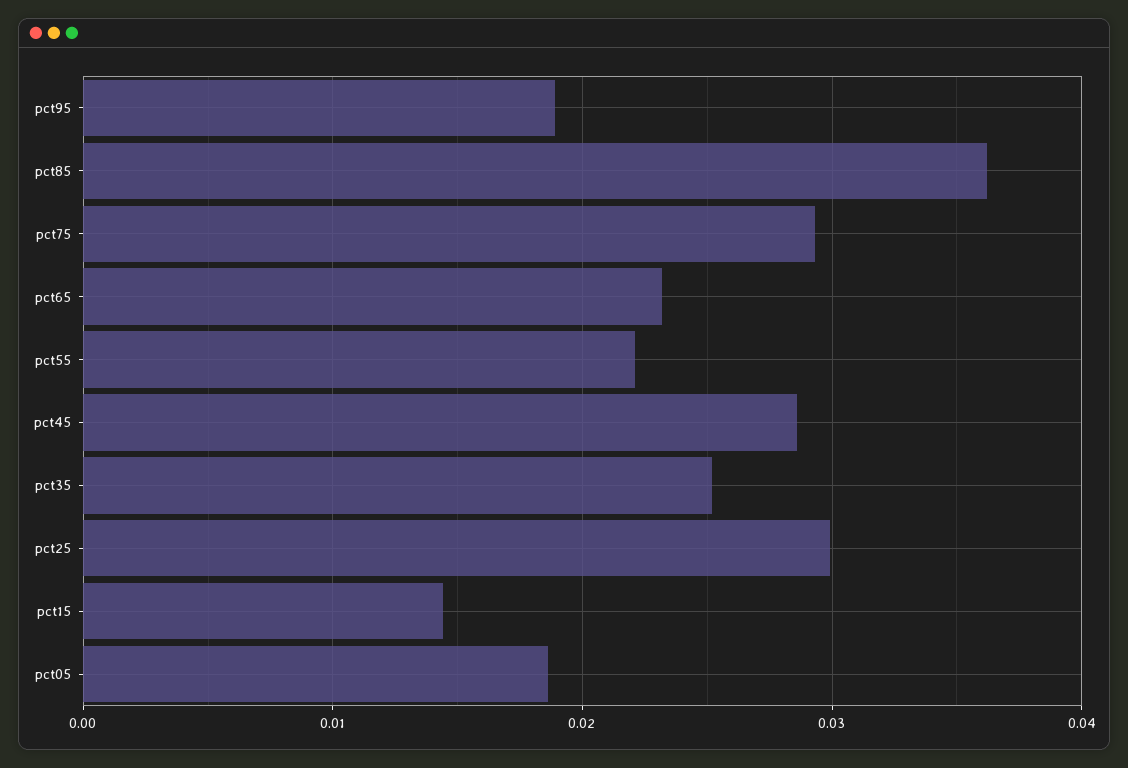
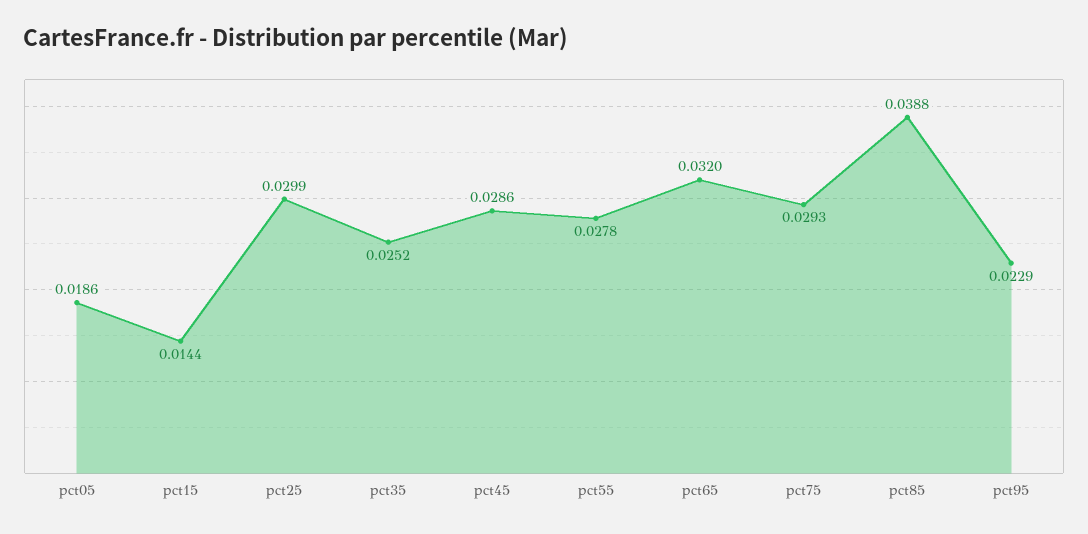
  {
-   "pct95": 0.019,
+   "pct95": 0.0229,
-   "pct85": 0.036,
+   "pct85": 0.0388,
    "pct75": 0.0293,
-   "pct65": 0.023,
+   "pct65": 0.032,
-   "pct55": 0.022,
+   "pct55": 0.0278,
    "pct45": 0.0286,
    "pct35": 0.0252,
    "pct25": 0.0299,
    "pct15": 0.0144,
    "pct05": 0.0186
  }

